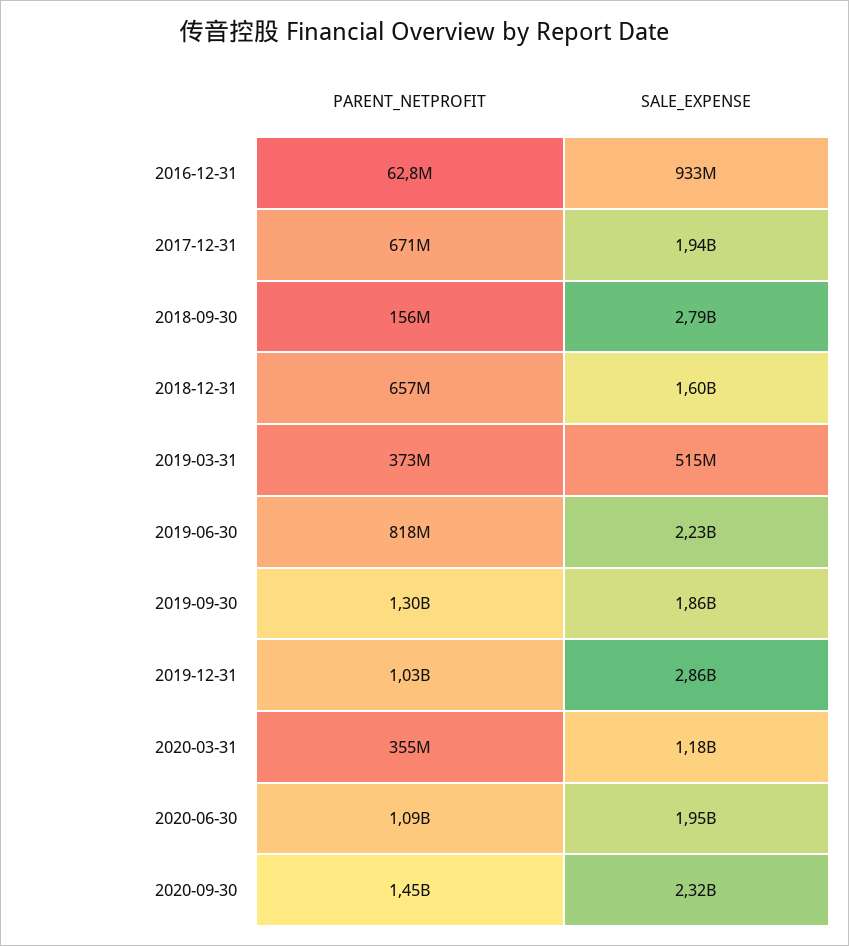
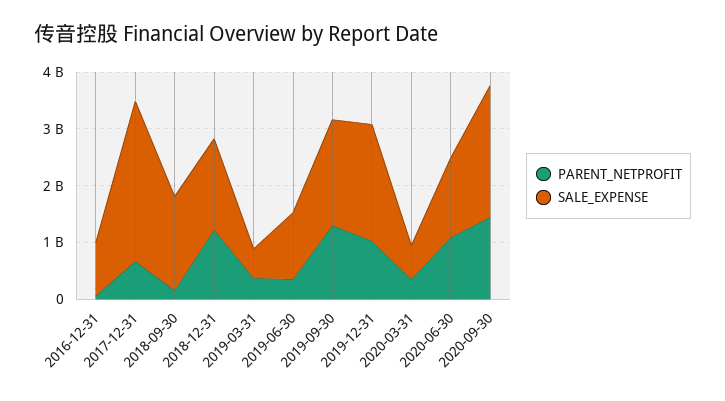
  {
    "PARENT_NETPROFIT": {
      "2016-12-31": 62800000,
      "2017-12-31": 671000000,
      "2018-09-30": 156000000,
-     "2018-12-31": 657000000,
+     "2018-12-31": 1200000000,
      "2019-03-31": 373000000,
-     "2019-06-30": 818000000,
+     "2019-06-30": 400000000,
      "2019-09-30": 1300000000,
      "2019-12-31": 1030000000,
      "2020-03-31": 355000000,
      "2020-06-30": 1090000000,
      "2020-09-30": 1450000000
    },
    "SALE_EXPENSE": {
      "2016-12-31": 933000000,
-     "2017-12-31": 1940000000,
+     "2017-12-31": 2800000000,
-     "2018-09-30": 2790000000,
+     "2018-09-30": 1600000000,
      "2018-12-31": 1600000000,
      "2019-03-31": 515000000,
-     "2019-06-30": 2230000000,
+     "2019-06-30": 1200000000,
      "2019-09-30": 1860000000,
-     "2019-12-31": 2860000000,
+     "2019-12-31": 2000000000,
-     "2020-03-31": 1180000000,
+     "2020-03-31": 600000000,
-     "2020-06-30": 1950000000,
+     "2020-06-30": 1400000000,
      "2020-09-30": 2320000000
    }
  }

